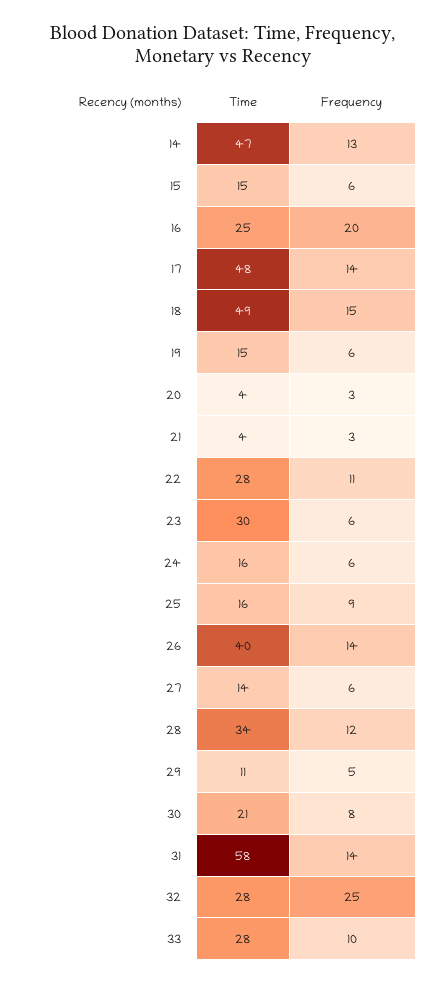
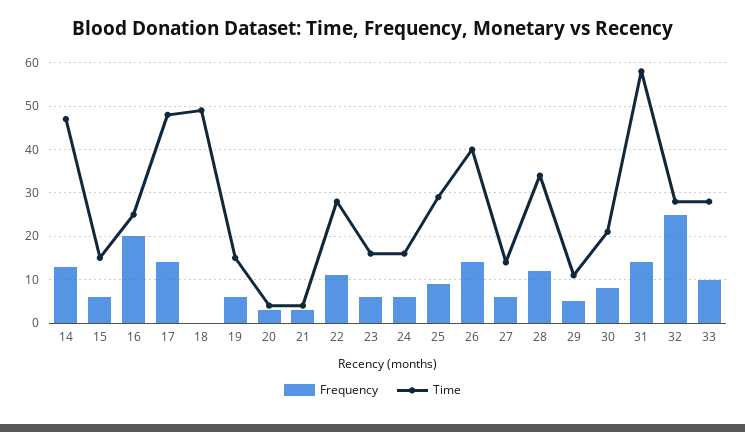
  {
    "Time": {
      "14": 47,
      "15": 15,
      "16": 25,
      "17": 48,
      "18": 49,
      "19": 15,
      "20": 4,
      "21": 4,
      "22": 28,
-     "23": 30,
+     "23": 15,
      "24": 16,
-     "25": 16,
+     "25": 30,
      "26": 40,
      "27": 14,
      "28": 34,
      "29": 11,
      "30": 21,
      "31": 58,
      "32": 28,
      "33": 28
    },
    "Frequency": {
      "14": 13,
      "15": 6,
      "16": 20,
      "17": 14,
-     "18": 15,
+     "18": 0,
      "19": 6,
      "20": 3,
      "21": 3,
      "22": 11,
      "23": 6,
      "24": 6,
      "25": 9,
      "26": 14,
      "27": 6,
      "28": 12,
      "29": 5,
      "30": 8,
      "31": 14,
      "32": 25,
      "33": 10
    }
  }

